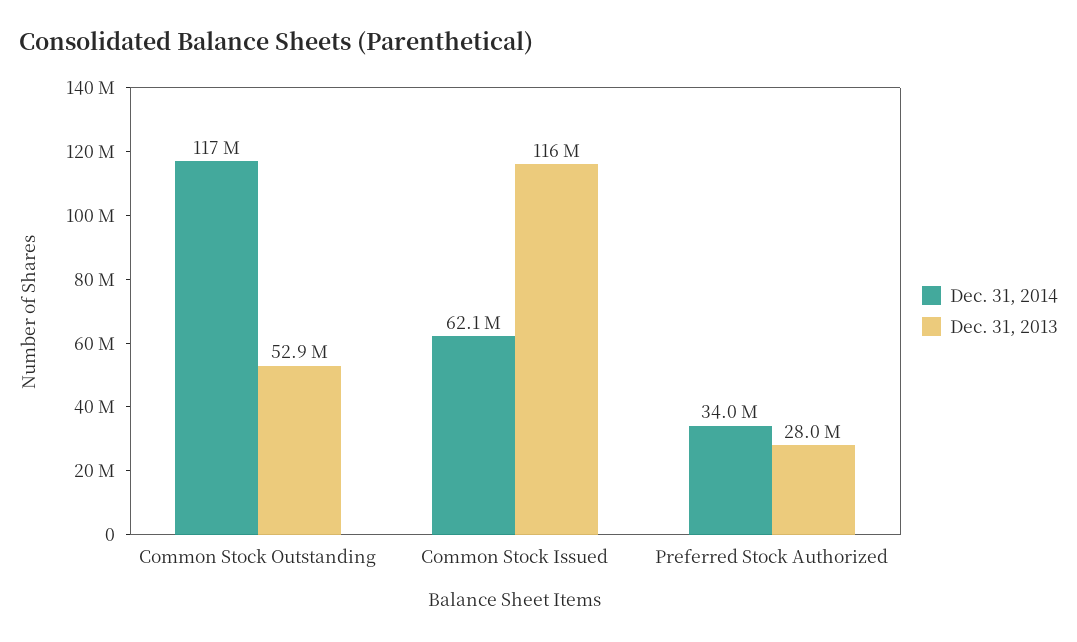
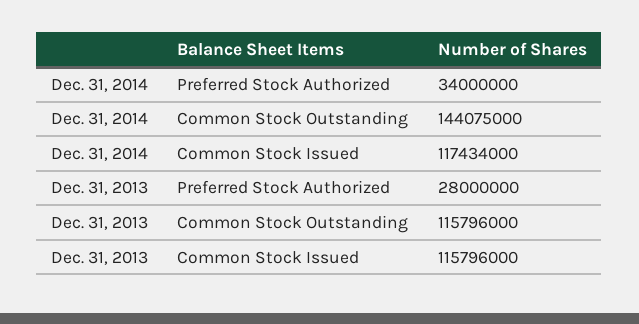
  {
    "Dec. 31, 2014": {
-     "Common Stock Outstanding": 117000000,
+     "Common Stock Outstanding": 144075000,
-     "Common Stock Issued": 62100000,
+     "Common Stock Issued": 117434000,
      "Preferred Stock Authorized": 34000000
    },
    "Dec. 31, 2013": {
-     "Common Stock Outstanding": 52900000,
+     "Common Stock Outstanding": 115796000,
      "Common Stock Issued": 115796000,
      "Preferred Stock Authorized": 28000000
    }
  }

